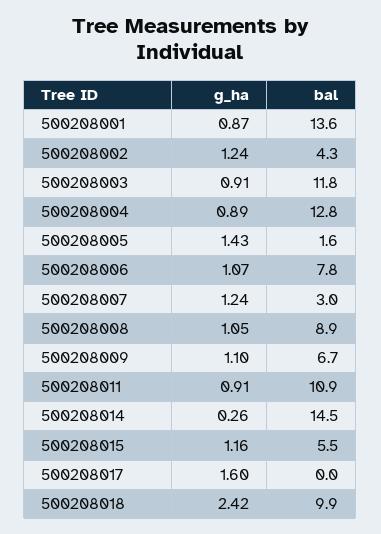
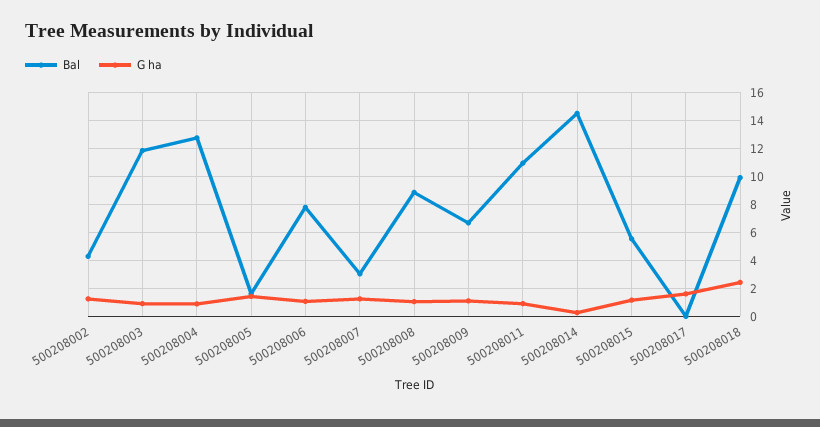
  {
    "g_ha": {
-     "500208001": 0.87,
      "500208002": 1.24,
      "500208003": 0.91,
      "500208004": 0.89,
      "500208005": 1.43,
      "500208006": 1.07,
      "500208007": 1.24,
      "500208008": 1.05,
      "500208009": 1.1,
      "500208011": 0.91,
      "500208014": 0.26,
      "500208015": 1.16,
      "500208017": 1.6,
      "500208018": 2.42
    },
    "bal": {
-     "500208001": 13.6,
      "500208002": 4.3,
      "500208003": 11.8,
      "500208004": 12.8,
      "500208005": 1.6,
      "500208006": 7.8,
      "500208007": 3,
      "500208008": 8.9,
      "500208009": 6.7,
      "500208011": 10.9,
      "500208014": 14.5,
      "500208015": 5.5,
      "500208017": 0,
      "500208018": 9.9
    }
  }

